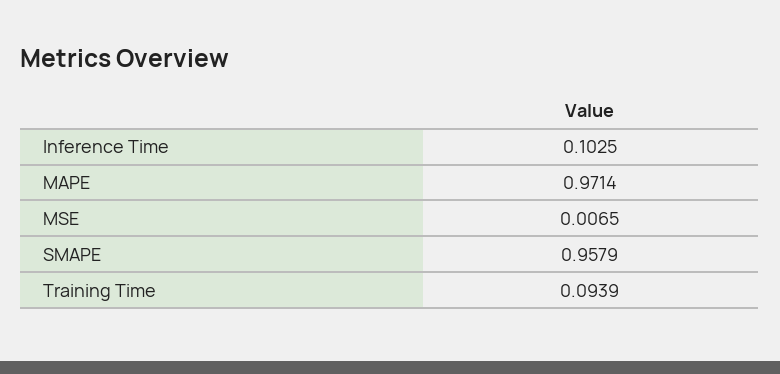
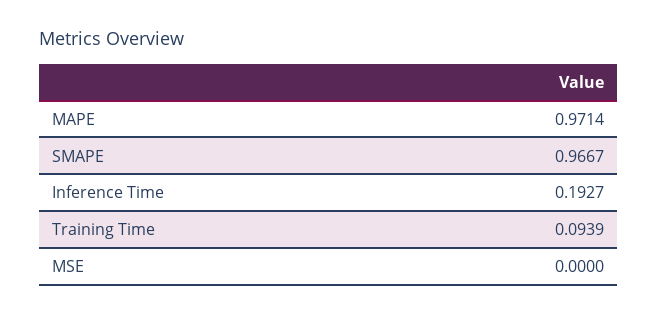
  {
-   "Inference Time": 0.1025,
+   "Inference Time": 0.1927,
    "MAPE": 0.9714,
-   "MSE": 0.0065,
+   "MSE": 0,
-   "SMAPE": 0.9579,
+   "SMAPE": 0.9667,
    "Training Time": 0.0939
  }

